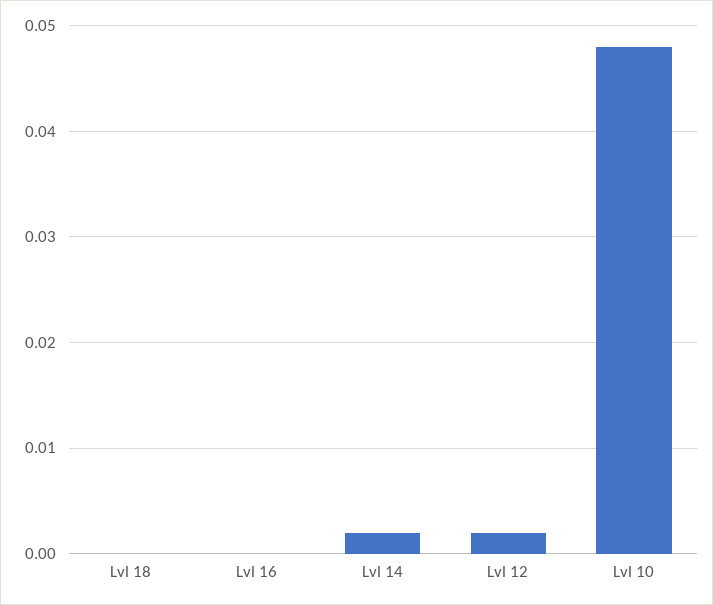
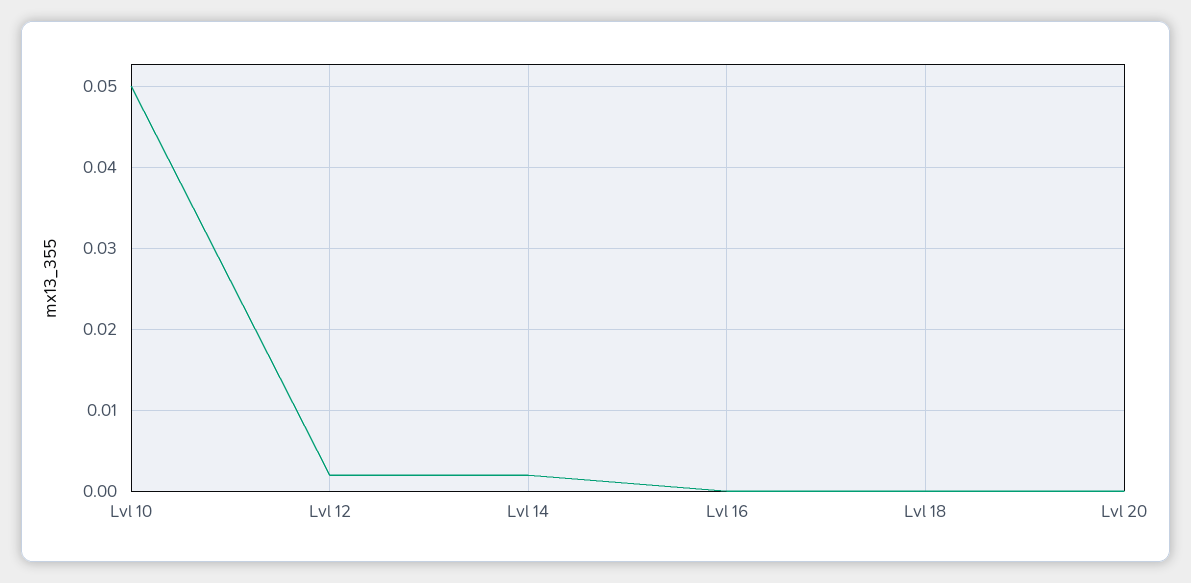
  {
    "Lvl 18": 0,
    "Lvl 16": 0,
    "Lvl 14": 0.002,
    "Lvl 12": 0.002,
-   "Lvl 10": 0.048
+   "Lvl 10": 0.05,
+   "Lvl 20": 0
  }

